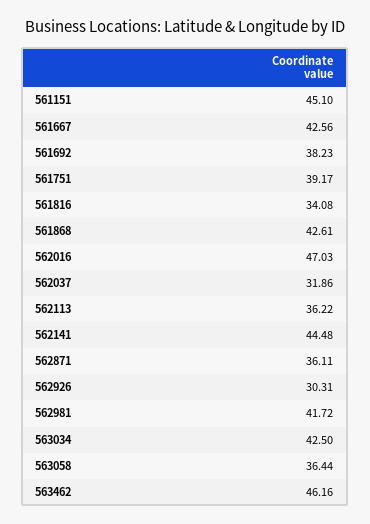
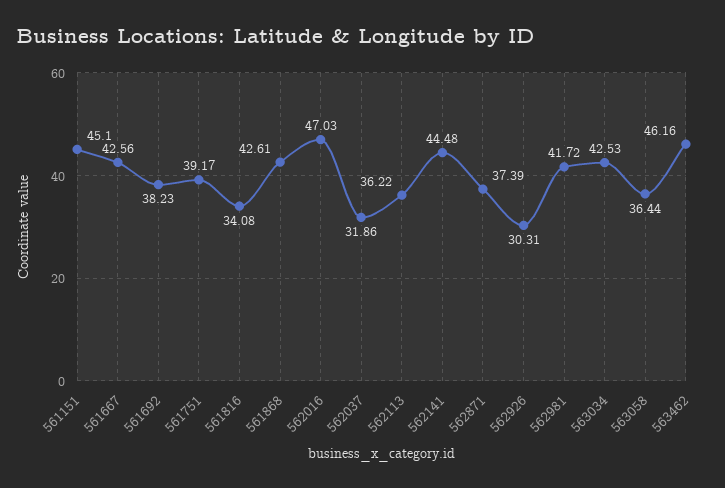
  {
    "561151": 45.1,
    "561667": 42.56,
    "561692": 38.23,
    "561751": 39.17,
    "561816": 34.08,
    "561868": 42.61,
    "562016": 47.03,
    "562037": 31.86,
    "562113": 36.22,
    "562141": 44.48,
-   "562871": 36.11,
+   "562871": 37.39,
    "562926": 30.31,
    "562981": 41.72,
-   "563034": 42.5,
+   "563034": 42.53,
    "563058": 36.44,
    "563462": 46.16
  }

